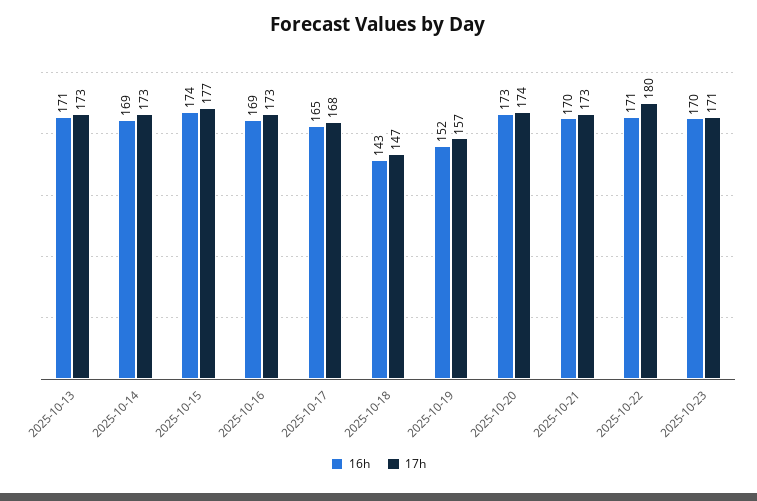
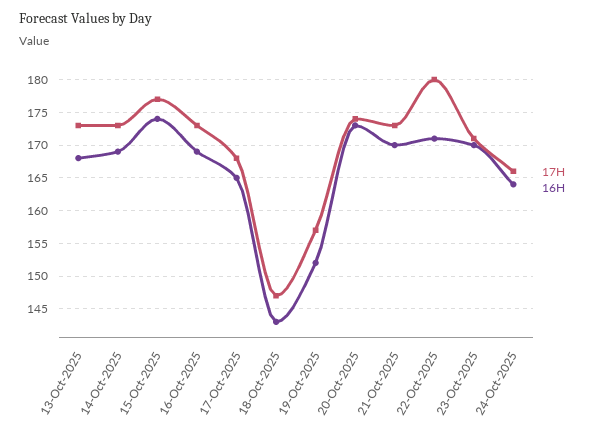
  {
    "16h": {
-     "2025-10-13": 171,
+     "2025-10-13": 168,
      "2025-10-14": 169,
      "2025-10-15": 174,
      "2025-10-16": 169,
      "2025-10-17": 165,
      "2025-10-18": 143,
      "2025-10-19": 152,
      "2025-10-20": 173,
      "2025-10-21": 170,
      "2025-10-22": 171,
-     "2025-10-23": 170
+     "2025-10-23": 170,
+     "24-Oct-2025": 164
    },
    "17h": {
      "2025-10-13": 173,
      "2025-10-14": 173,
      "2025-10-15": 177,
      "2025-10-16": 173,
      "2025-10-17": 168,
      "2025-10-18": 147,
      "2025-10-19": 157,
      "2025-10-20": 174,
      "2025-10-21": 173,
      "2025-10-22": 180,
-     "2025-10-23": 171
+     "2025-10-23": 171,
+     "24-Oct-2025": 166
    }
  }

